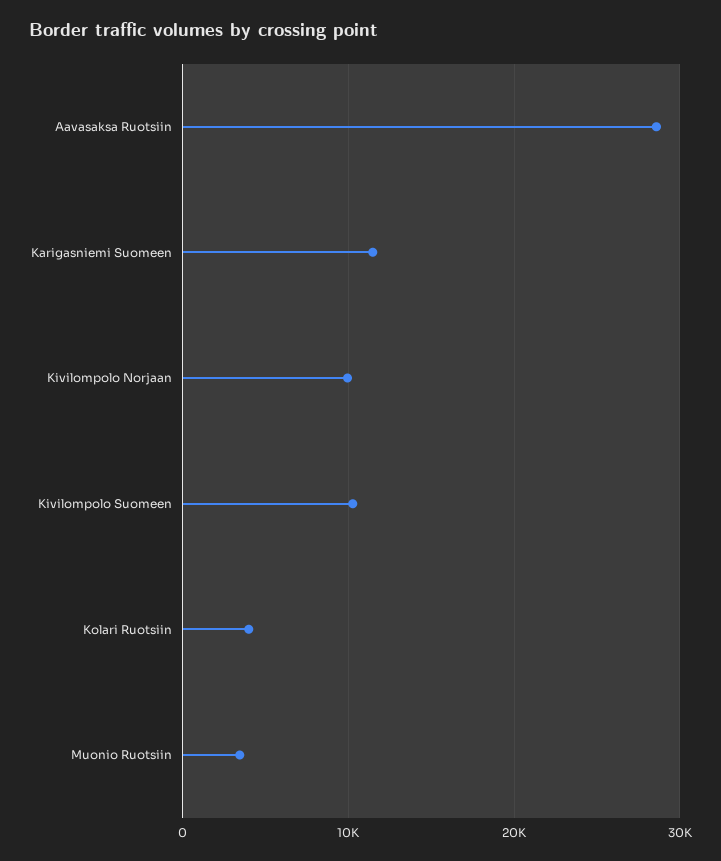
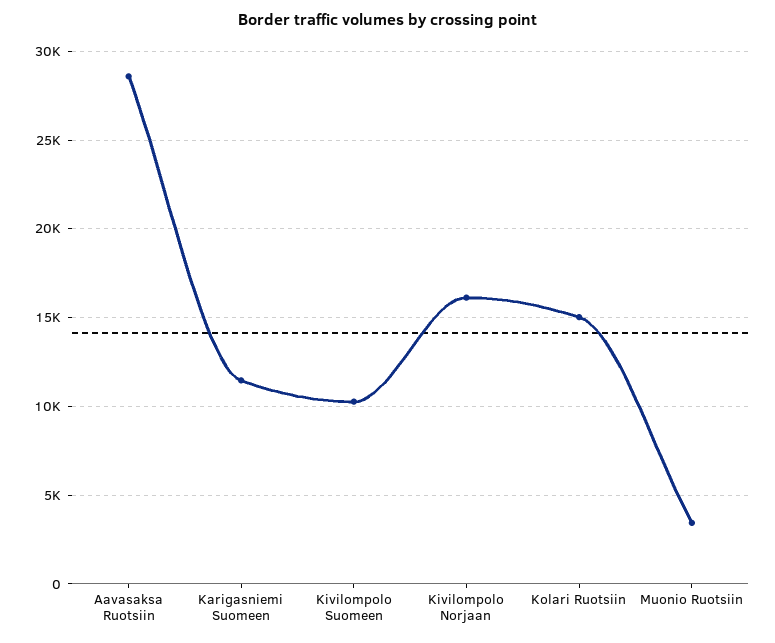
  {
    "Aavasaksa Ruotsiin": 28500,
    "Karigasniemi Suomeen": 11500,
-   "Kivilompolo Norjaan": 10000,
+   "Kivilompolo Norjaan": 16000,
    "Kivilompolo Suomeen": 10500,
-   "Kolari Ruotsiin": 4000,
+   "Kolari Ruotsiin": 15000,
    "Muonio Ruotsiin": 3500
  }

